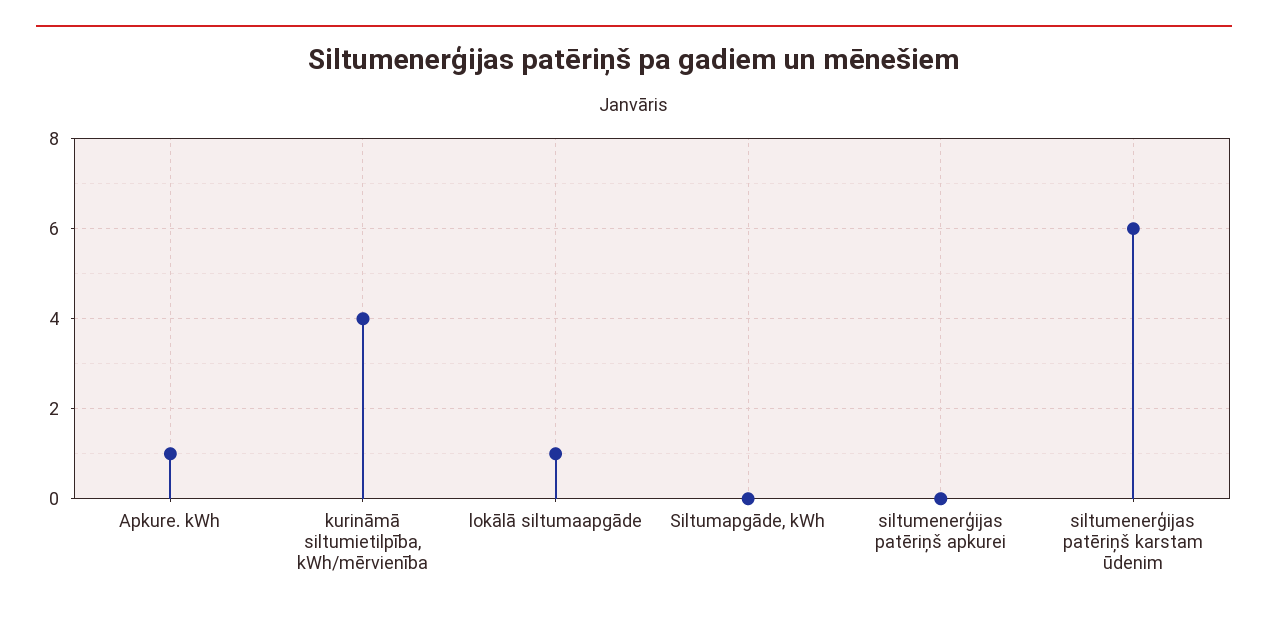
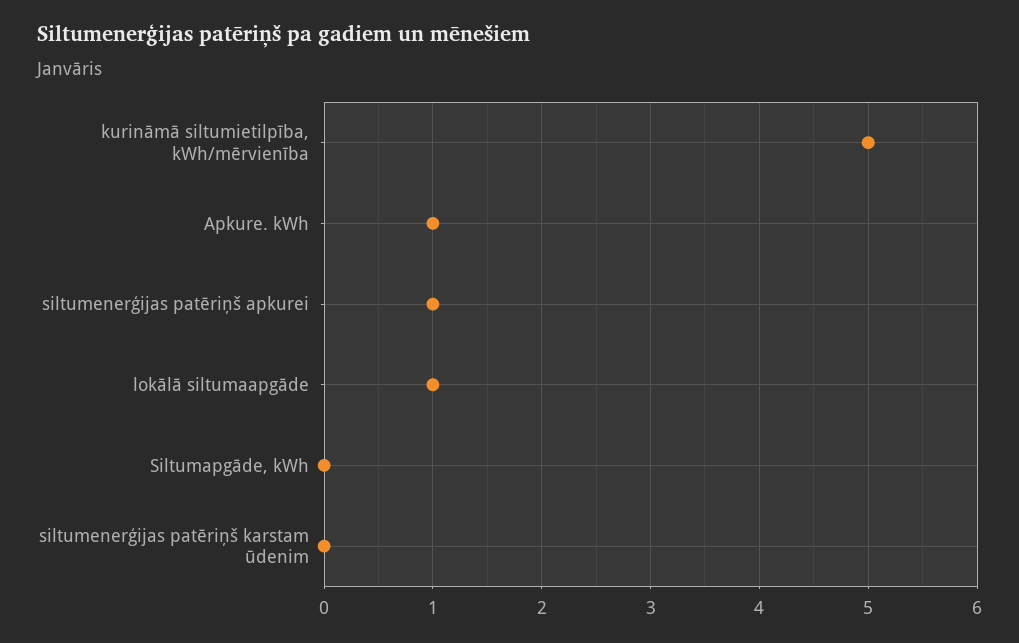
  {
    "Apkure. kWh": 1,
-   "kurināmā siltumietilpība, kWh/mērvienība": 4,
+   "kurināmā siltumietilpība, kWh/mērvienība": 5,
    "lokālā siltumaapgāde": 1,
    "Siltumapgāde, kWh": 0,
-   "siltumenerģijas patēriņš apkurei": 0,
+   "siltumenerģijas patēriņš apkurei": 1,
-   "siltumenerģijas patēriņš karstam ūdenim": 6
+   "siltumenerģijas patēriņš karstam ūdenim": 0
  }

